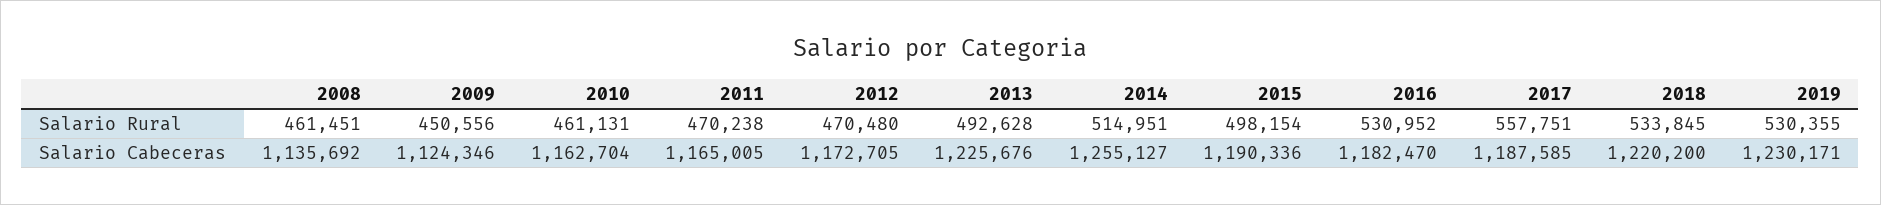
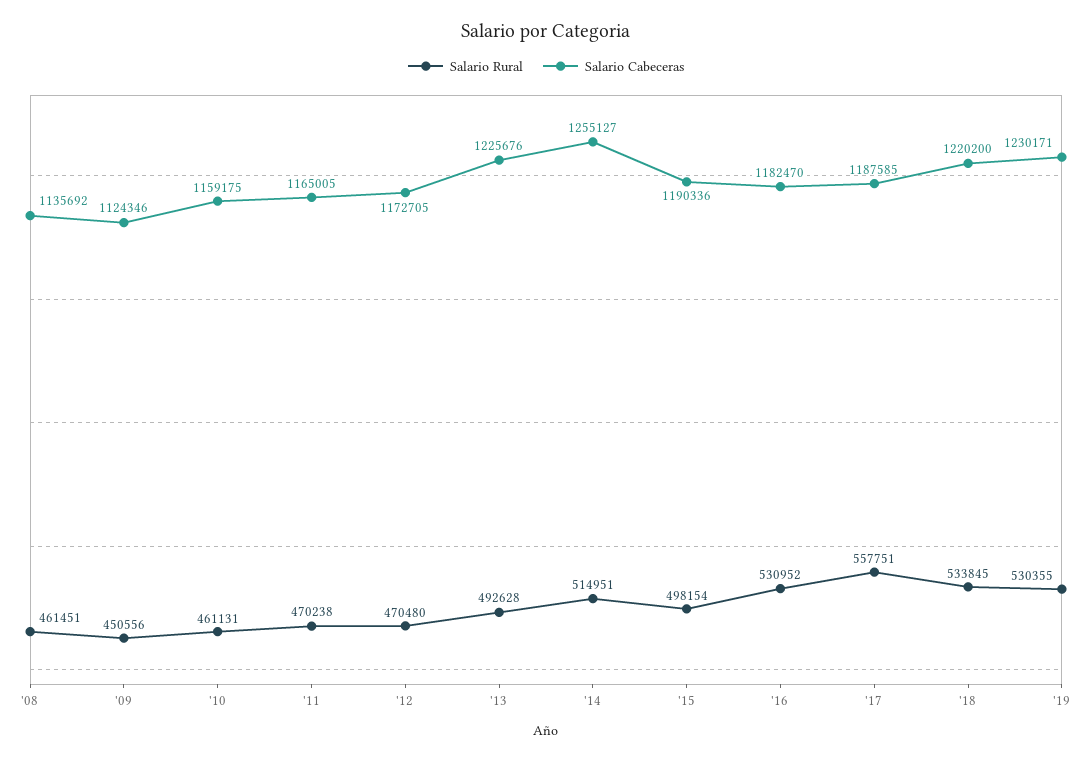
  {
    "Salario Rural": {
      "2008": 461451,
      "2009": 450556,
      "2010": 461131,
      "2011": 470238,
      "2012": 470480,
      "2013": 492628,
      "2014": 514951,
      "2015": 498154,
      "2016": 530952,
      "2017": 557751,
      "2018": 533845,
      "2019": 530355
    },
    "Salario Cabeceras": {
      "2008": 1135692,
      "2009": 1124346,
-     "2010": 1162704,
+     "2010": 1159175,
      "2011": 1165005,
      "2012": 1172705,
      "2013": 1225676,
      "2014": 1255127,
      "2015": 1190336,
      "2016": 1182470,
      "2017": 1187585,
      "2018": 1220200,
      "2019": 1230171
    }
  }

